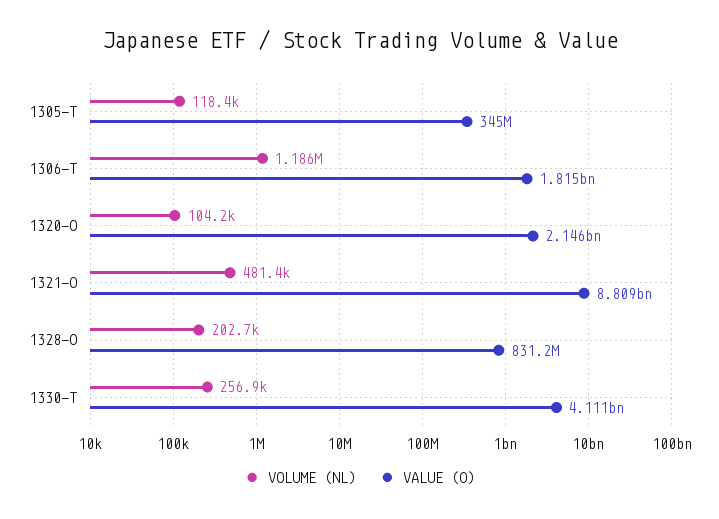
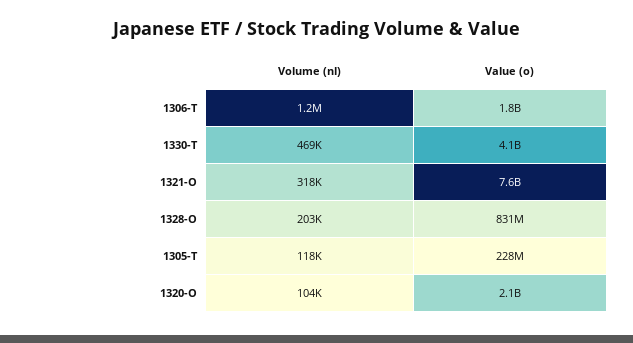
  {
    "VOLUME (NL)": {
      "1305-T": 118400,
      "1306-T": 1186000,
      "1320-O": 104200,
-     "1321-O": 481400,
+     "1321-O": 318000,
      "1328-O": 202700,
-     "1330-T": 256900
+     "1330-T": 469000
    },
    "VALUE (O)": {
-     "1305-T": 345000000,
+     "1305-T": 228000000,
      "1306-T": 1815000000,
      "1320-O": 2146000000,
-     "1321-O": 8809000000,
+     "1321-O": 7600000000,
      "1328-O": 831200000,
      "1330-T": 4111000000
    }
  }

